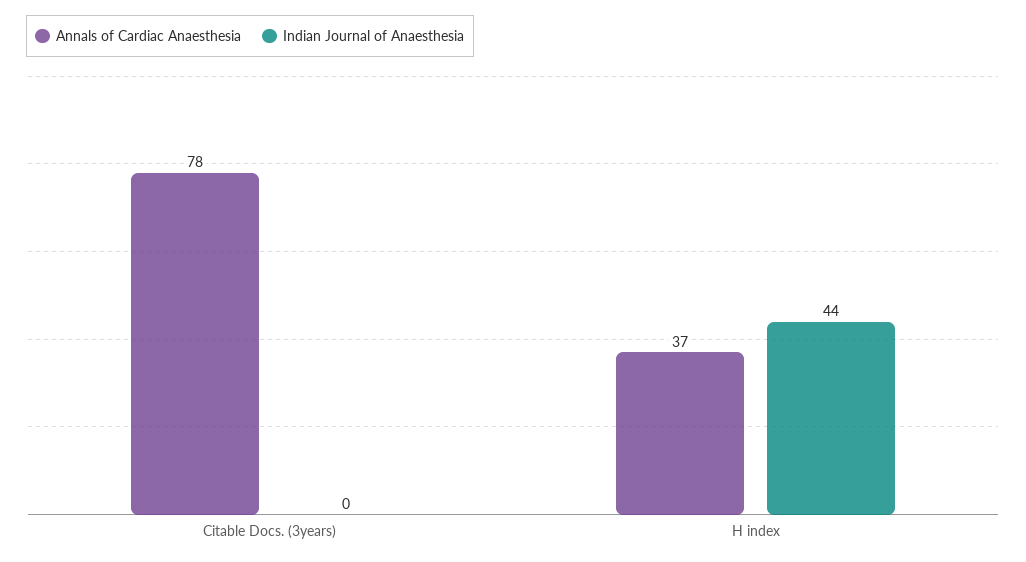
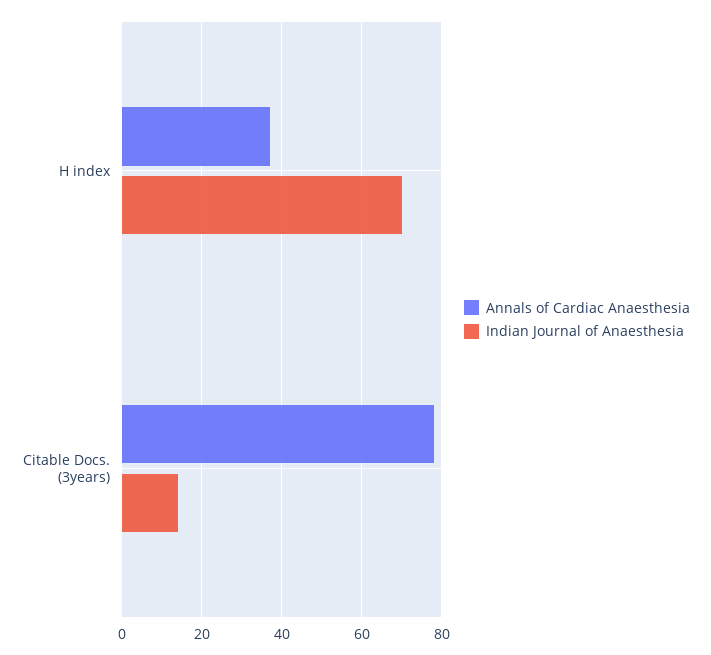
  {
    "Annals of Cardiac Anaesthesia": {
      "Citable Docs. (3years)": 78,
      "H index": 37
    },
    "Indian Journal of Anaesthesia": {
-     "Citable Docs. (3years)": 0,
+     "Citable Docs. (3years)": 15,
-     "H index": 44
+     "H index": 70
    }
  }

